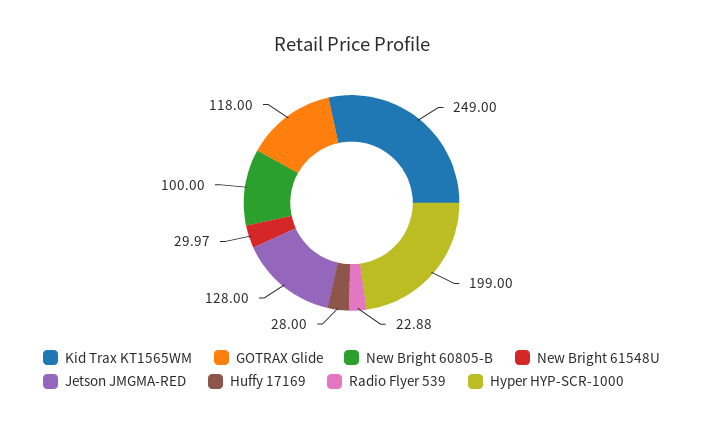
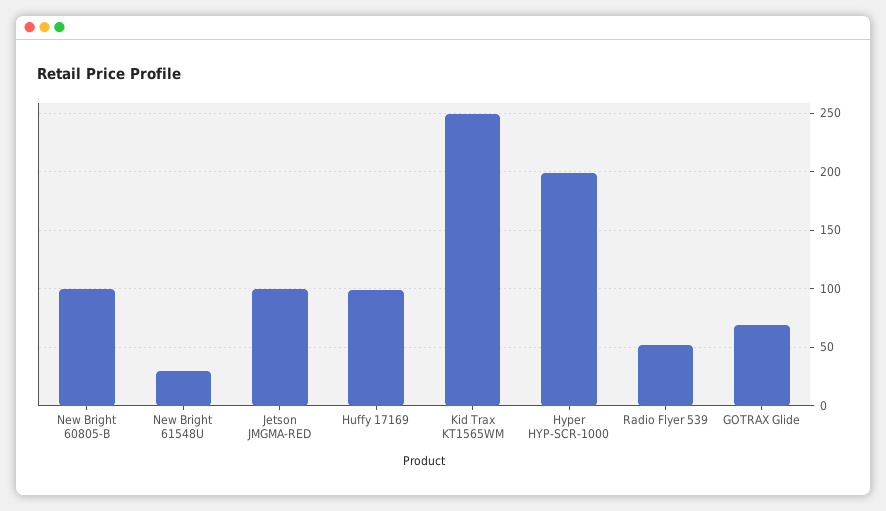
  {
    "Kid Trax KT1565WM": 249,
-   "GOTRAX Glide": 118,
+   "GOTRAX Glide": 70,
    "New Bright 60805-B": 100,
    "New Bright 61548U": 29.97,
-   "Jetson JMGMA-RED": 128,
+   "Jetson JMGMA-RED": 100,
-   "Huffy 17169": 28,
+   "Huffy 17169": 100,
-   "Radio Flyer 539": 22.88,
+   "Radio Flyer 539": 50,
    "Hyper HYP-SCR-1000": 199
  }

